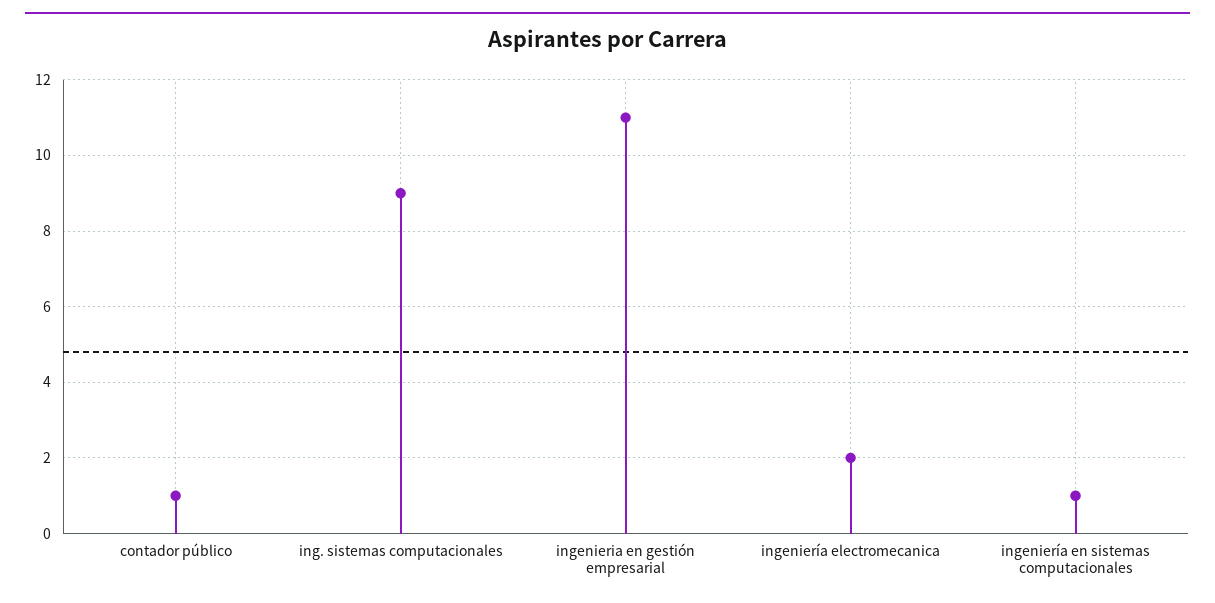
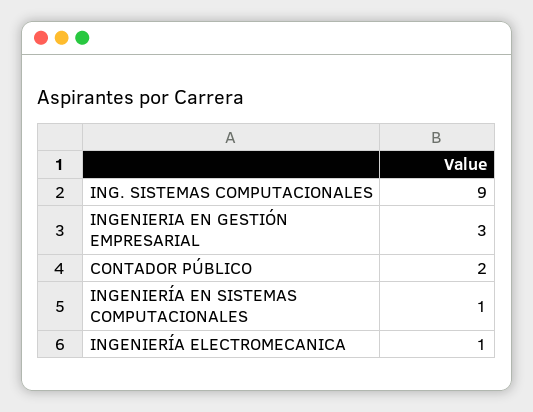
  {
-   "contador público": 1,
+   "contador público": 2,
    "ing. sistemas computacionales": 9,
-   "ingenieria en gestión empresarial": 11,
+   "ingenieria en gestión empresarial": 3,
-   "ingeniería electromecanica": 2,
+   "ingeniería electromecanica": 1,
    "ingeniería en sistemas computacionales": 1
  }

